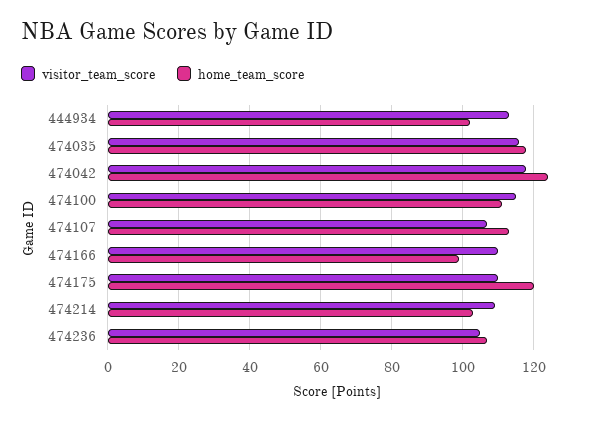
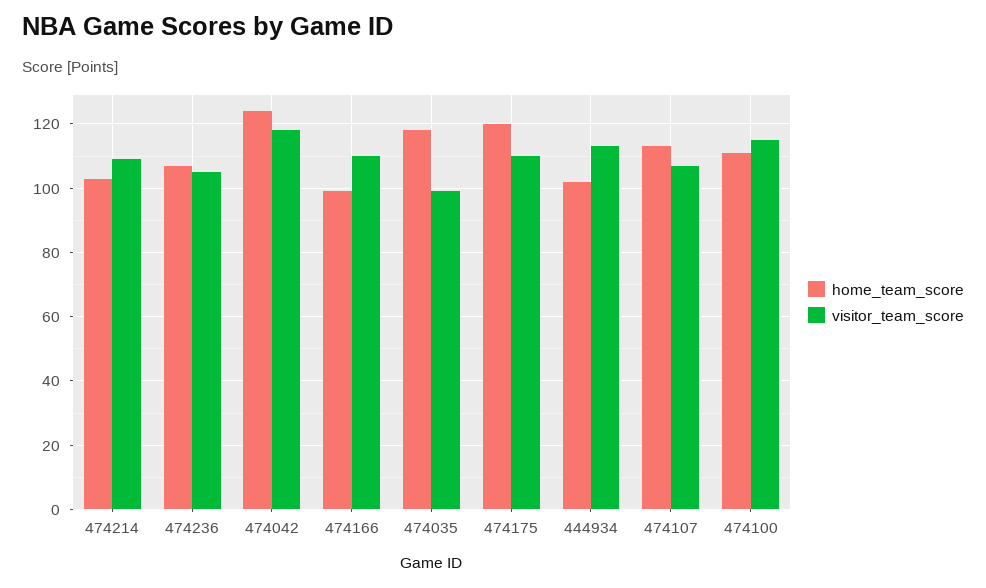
  {
    "visitor_team_score": {
      "444934": 115,
-     "474035": 115,
+     "474035": 100,
      "474042": 120,
      "474100": 115,
      "474107": 105,
      "474166": 110,
      "474175": 110,
      "474214": 110,
      "474236": 105
    },
    "home_team_score": {
      "444934": 100,
      "474035": 120,
      "474042": 125,
      "474100": 110,
      "474107": 115,
      "474166": 100,
      "474175": 120,
      "474214": 105,
      "474236": 105
    }
  }

